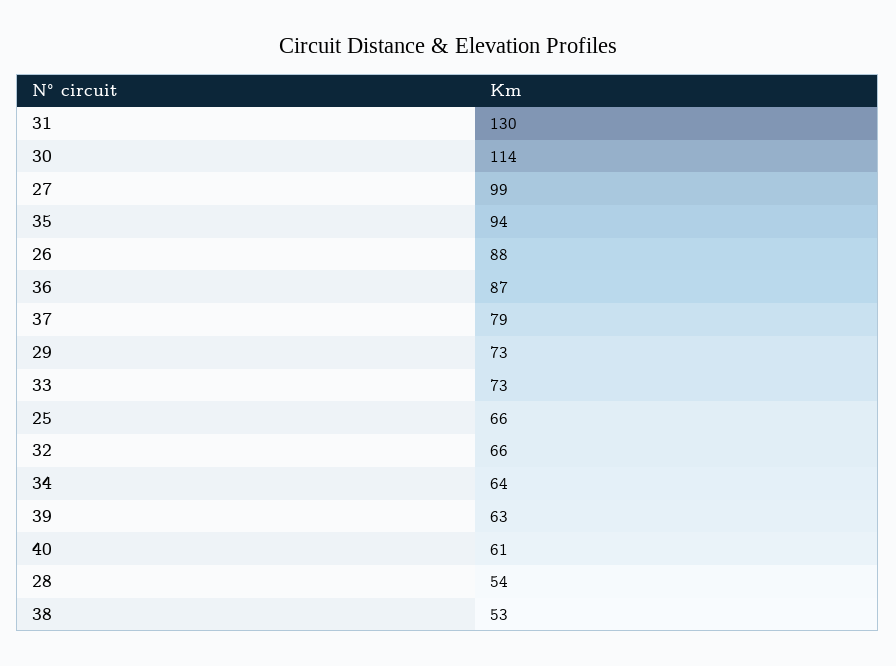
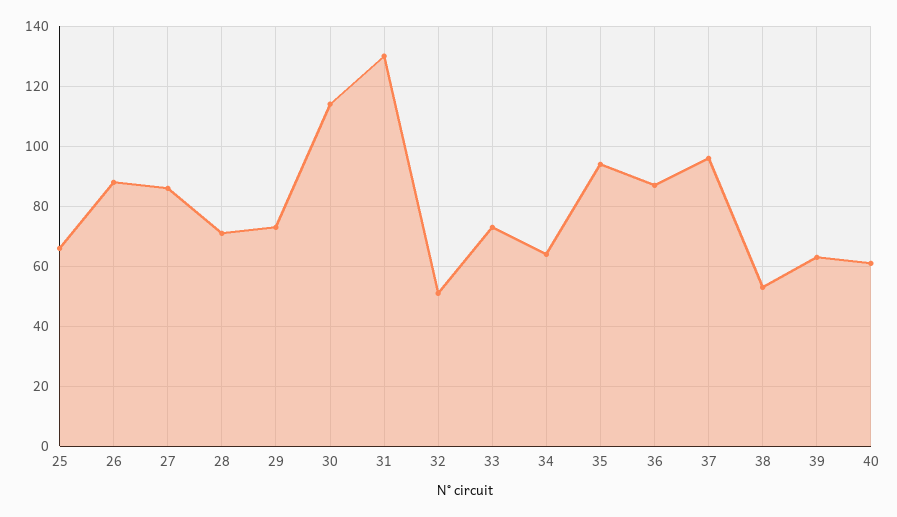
  {
    "31": 130,
    "30": 114,
-   "27": 99,
+   "27": 85,
    "35": 94,
    "26": 88,
    "36": 87,
-   "37": 79,
+   "37": 95,
    "29": 73,
    "33": 73,
    "25": 66,
-   "32": 66,
+   "32": 50,
    "34": 64,
    "39": 63,
    "40": 61,
-   "28": 54,
+   "28": 70,
    "38": 53
  }

